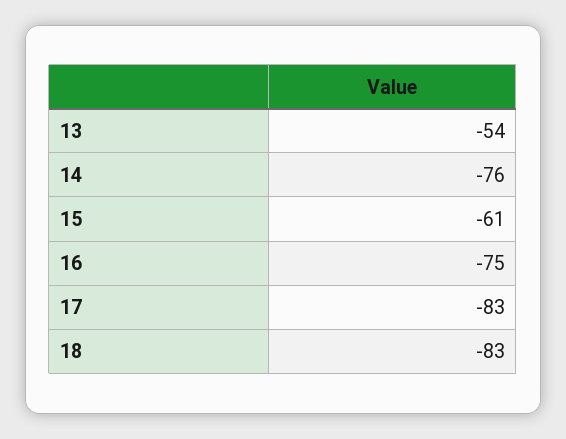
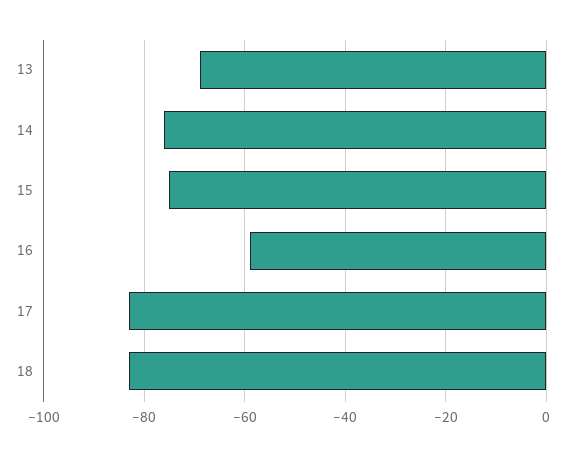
  {
-   "13": -54,
+   "13": -70,
    "14": -76,
-   "15": -61,
+   "15": -75,
-   "16": -75,
+   "16": -60,
    "17": -83,
    "18": -83
  }

